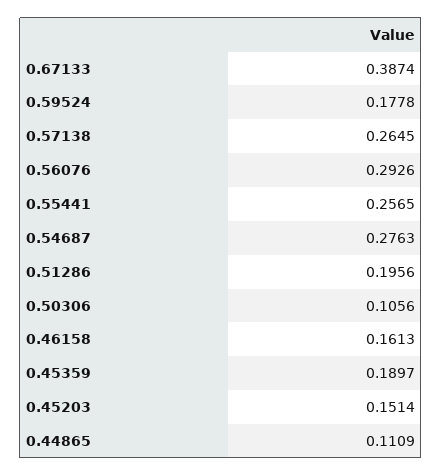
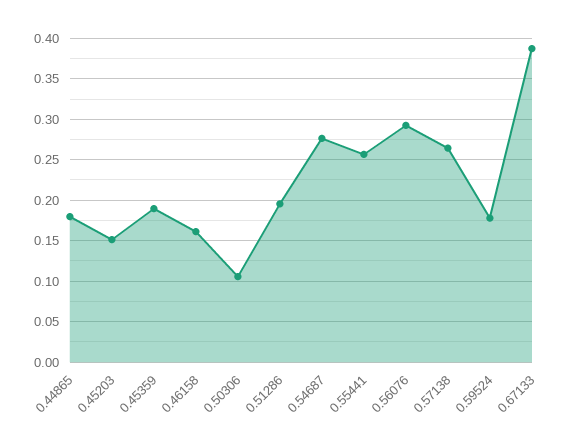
  {
    "0.67133": 0.3874,
    "0.59524": 0.1778,
    "0.57138": 0.2645,
    "0.56076": 0.2926,
    "0.55441": 0.2565,
    "0.54687": 0.2763,
    "0.51286": 0.1956,
    "0.50306": 0.1056,
    "0.46158": 0.1613,
    "0.45359": 0.1897,
    "0.45203": 0.1514,
-   "0.44865": 0.1109
+   "0.44865": 0.18
  }

